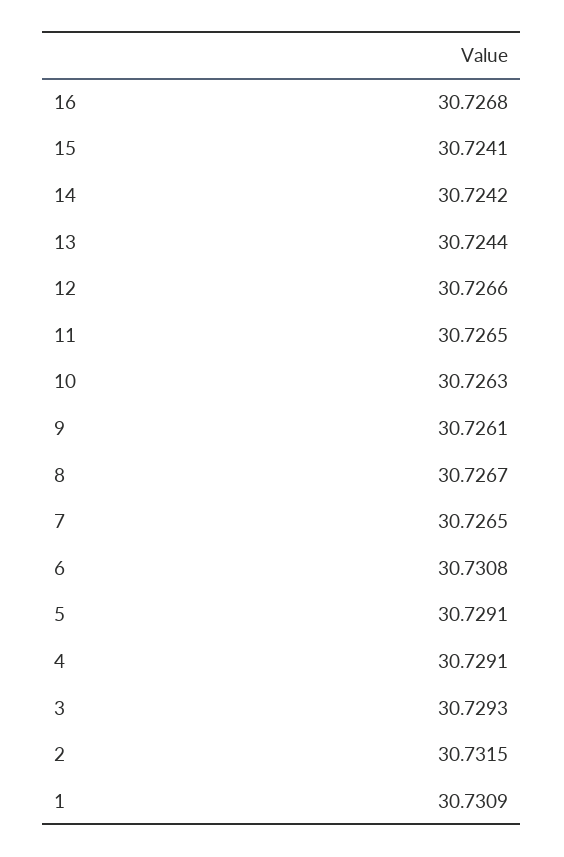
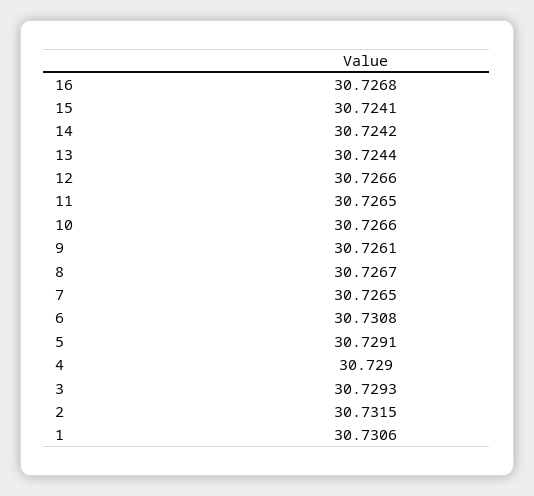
  {
    "16": 30.7268,
    "15": 30.7241,
    "14": 30.7242,
    "13": 30.7244,
    "12": 30.7266,
    "11": 30.7265,
-   "10": 30.7263,
+   "10": 30.7266,
    "9": 30.7261,
    "8": 30.7267,
    "7": 30.7265,
    "6": 30.7308,
    "5": 30.7291,
-   "4": 30.7291,
+   "4": 30.729,
    "3": 30.7293,
    "2": 30.7315,
-   "1": 30.7309
+   "1": 30.7306
  }

